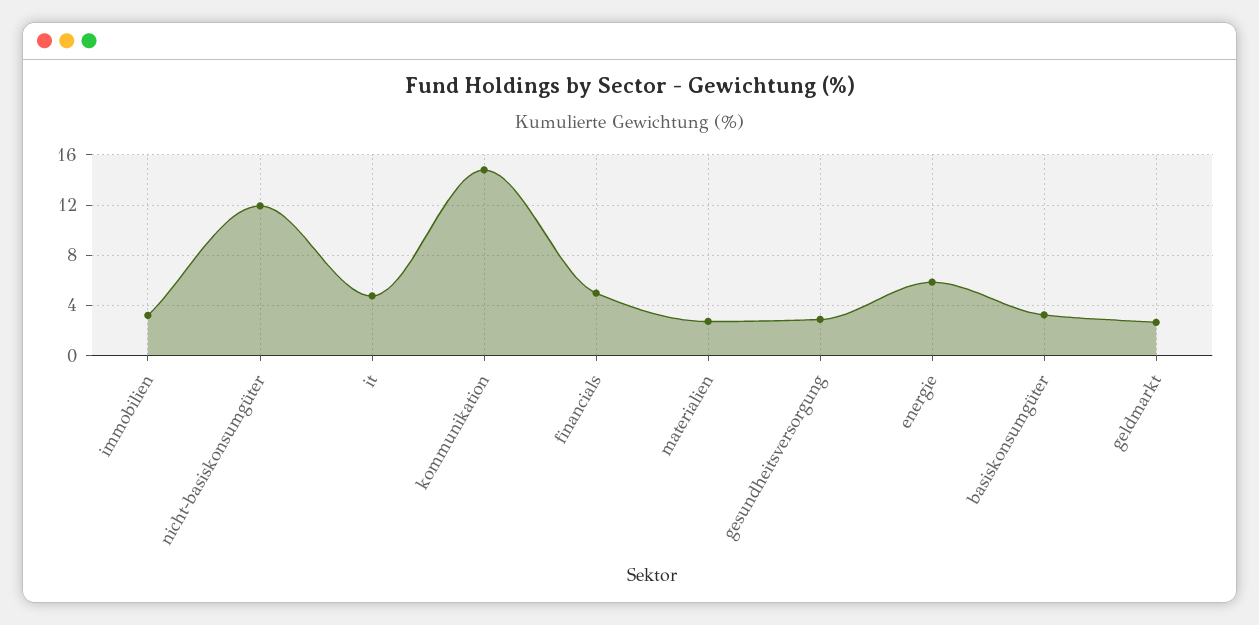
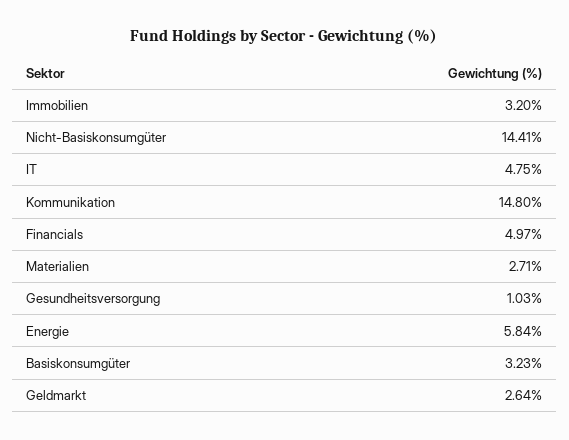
  {
    "immobilien": 3.2,
-   "nicht-basiskonsumgüter": 12,
+   "nicht-basiskonsumgüter": 14.41,
    "it": 4.75,
    "kommunikation": 14.8,
    "financials": 4.97,
    "materialien": 2.71,
-   "gesundheitsversorgung": 3,
+   "gesundheitsversorgung": 1.03,
    "energie": 5.84,
    "basiskonsumgüter": 3.23,
    "geldmarkt": 2.64
  }

